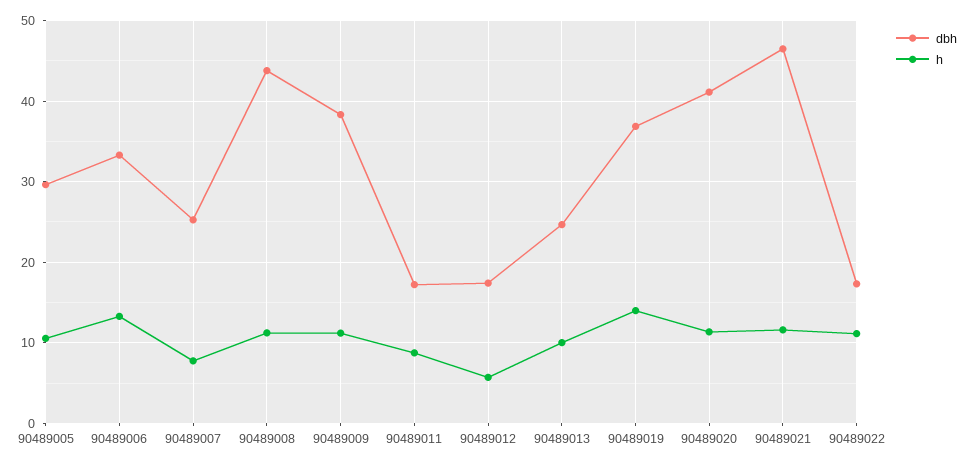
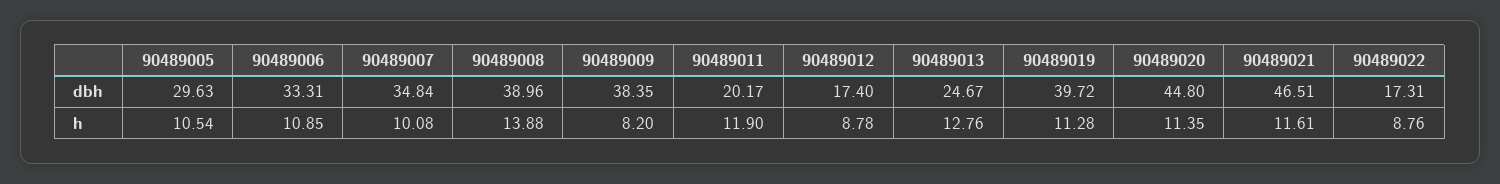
  {
    "dbh": {
      "90489005": 29.63,
      "90489006": 33.31,
-     "90489007": 25,
+     "90489007": 34.84,
-     "90489008": 44,
+     "90489008": 38.96,
      "90489009": 38.35,
-     "90489011": 17,
+     "90489011": 20.17,
      "90489012": 17.4,
      "90489013": 24.67,
-     "90489019": 37,
+     "90489019": 39.72,
-     "90489020": 41,
+     "90489020": 44.8,
      "90489021": 46.51,
      "90489022": 17.31
    },
    "h": {
      "90489005": 10.54,
-     "90489006": 13,
+     "90489006": 10.85,
-     "90489007": 8,
+     "90489007": 10.08,
-     "90489008": 11,
+     "90489008": 13.88,
-     "90489009": 11,
+     "90489009": 8.2,
-     "90489011": 9,
+     "90489011": 11.9,
-     "90489012": 6,
+     "90489012": 8.78,
-     "90489013": 10,
+     "90489013": 12.76,
-     "90489019": 14,
+     "90489019": 11.28,
      "90489020": 11.35,
      "90489021": 11.61,
-     "90489022": 11
+     "90489022": 8.76
    }
  }

